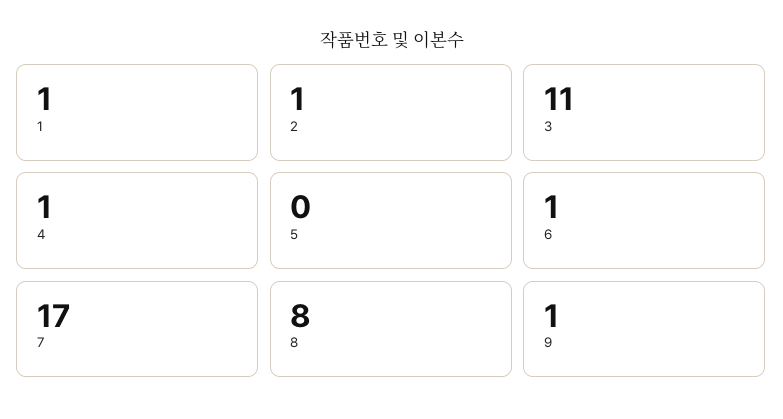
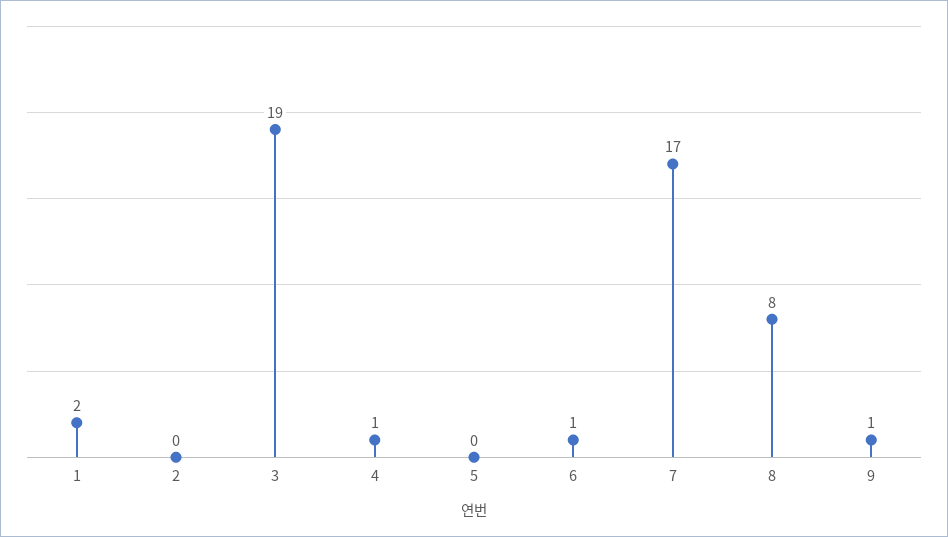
  {
-   "1": 1,
+   "1": 2,
-   "2": 1,
+   "2": 0,
-   "3": 11,
+   "3": 19,
    "4": 1,
    "5": 0,
    "6": 1,
    "7": 17,
    "8": 8,
    "9": 1
  }

